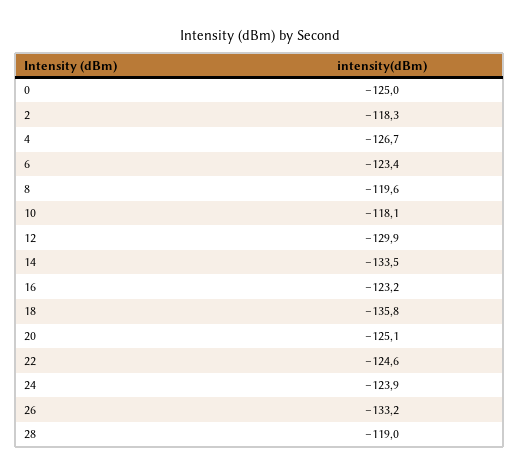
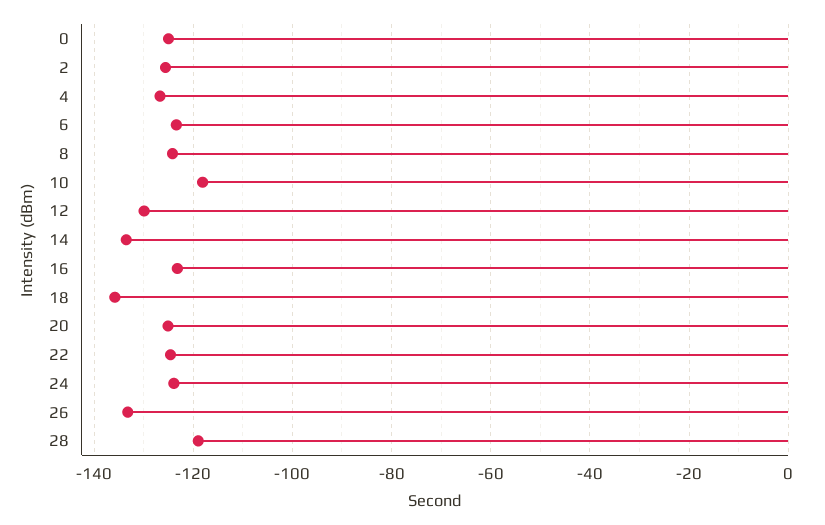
  {
    "0": -125,
-   "2": -118.3,
+   "2": -126,
    "4": -126.7,
    "6": -123.4,
-   "8": -119.6,
+   "8": -124,
    "10": -118.1,
    "12": -129.9,
    "14": -133.5,
    "16": -123.2,
    "18": -135.8,
    "20": -125.1,
    "22": -124.6,
    "24": -123.9,
    "26": -133.2,
    "28": -119
  }

